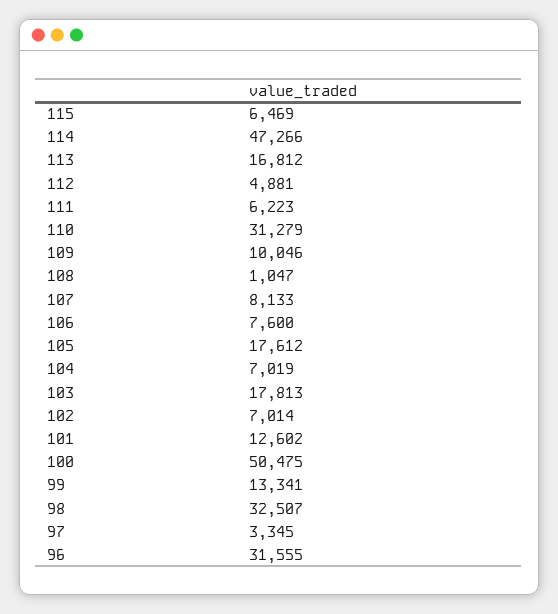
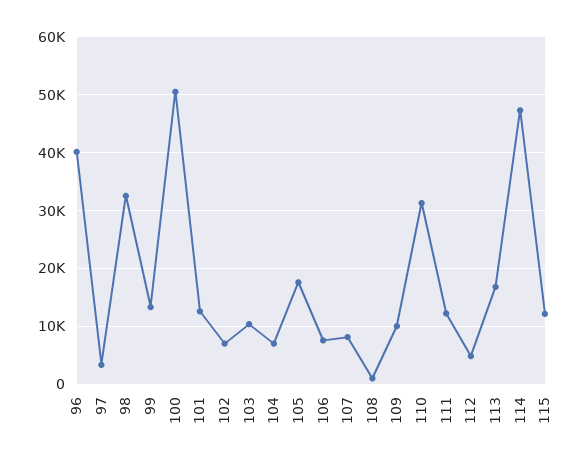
  {
-   "115": 6469,
+   "115": 12000,
    "114": 47266,
    "113": 16812,
    "112": 4881,
-   "111": 6223,
+   "111": 12000,
    "110": 31279,
    "109": 10046,
    "108": 1047,
    "107": 8133,
    "106": 7600,
    "105": 17612,
    "104": 7019,
-   "103": 17813,
+   "103": 10000,
    "102": 7014,
    "101": 12602,
    "100": 50475,
    "99": 13341,
    "98": 32507,
    "97": 3345,
-   "96": 31555
+   "96": 40000
  }

